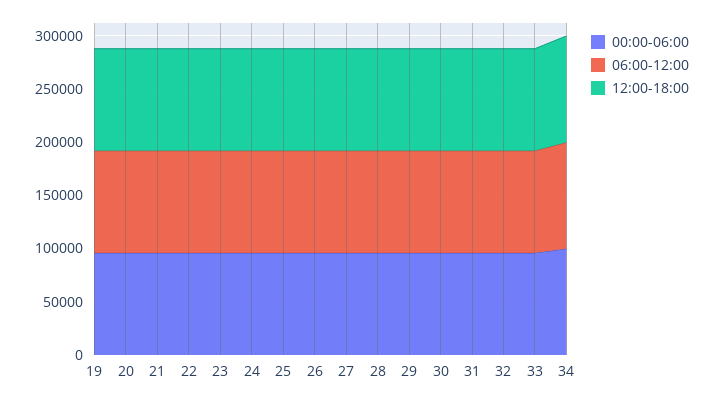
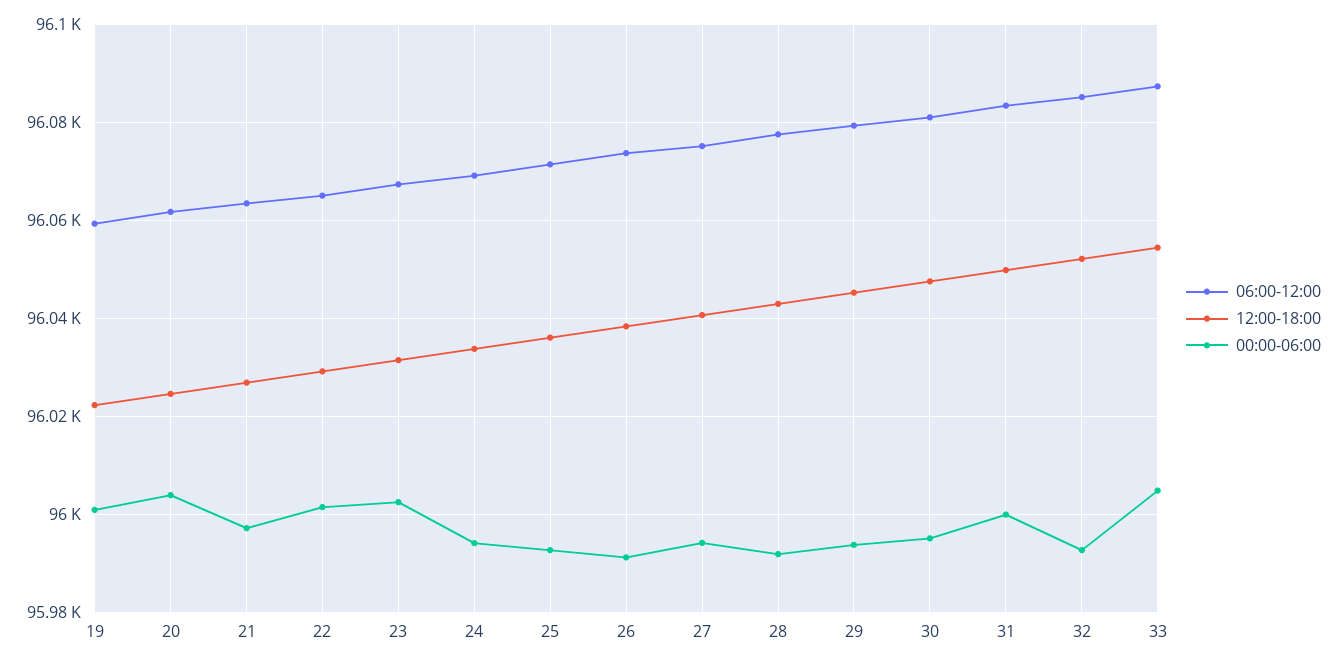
  {
    "00:00-06:00": {
      "19": 96000,
      "20": 96004,
      "21": 95998,
      "22": 96002,
      "23": 96002,
      "24": 95994,
      "25": 95992,
      "26": 95992,
      "27": 95994,
      "28": 95992,
      "29": 95994,
      "30": 95996,
      "31": 96000,
      "32": 95992,
-     "33": 96004,
+     "33": 96004
-     "34": 100000
    },
    "06:00-12:00": {
      "19": 96060,
      "20": 96062,
      "21": 96064,
      "22": 96066,
      "23": 96068,
      "24": 96070,
      "25": 96072,
      "26": 96074,
      "27": 96076,
      "28": 96078,
      "29": 96080,
      "30": 96082,
      "31": 96084,
      "32": 96086,
-     "33": 96088,
+     "33": 96088
-     "34": 100000
    },
    "12:00-18:00": {
      "19": 96022,
      "20": 96024,
      "21": 96026,
      "22": 96030,
      "23": 96032,
      "24": 96034,
      "25": 96036,
      "26": 96038,
      "27": 96040,
      "28": 96044,
      "29": 96046,
      "30": 96048,
      "31": 96050,
      "32": 96052,
-     "33": 96054,
+     "33": 96054
-     "34": 100000
    }
  }

